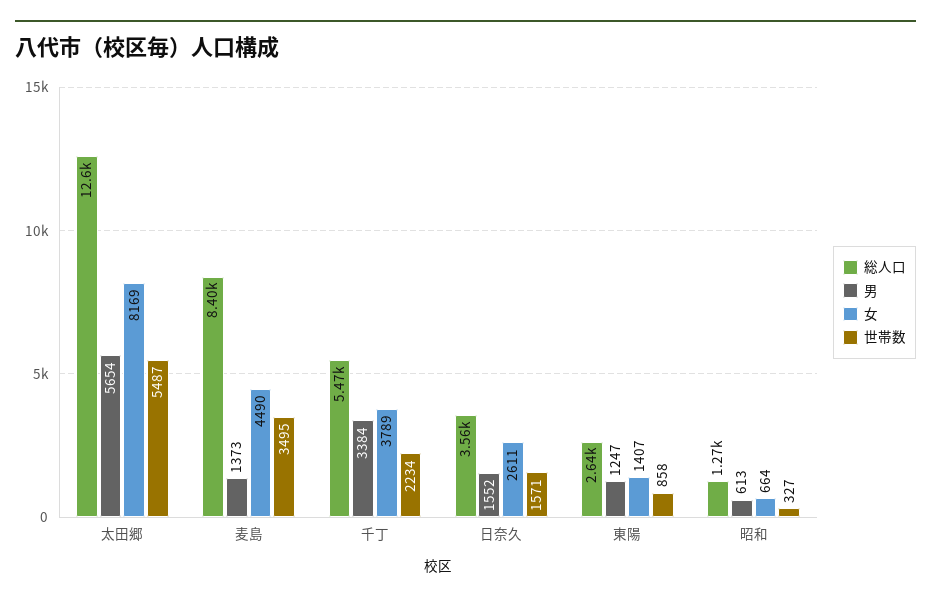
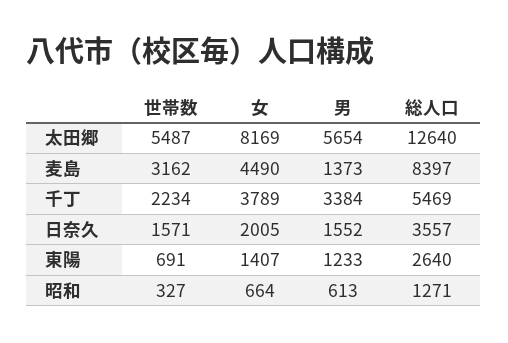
  {
    "総人口": {
      "太田郷": 12640,
      "麦島": 8397,
      "千丁": 5469,
      "日奈久": 3557,
      "東陽": 2640,
      "昭和": 1271
    },
    "男": {
      "太田郷": 5654,
      "麦島": 1373,
      "千丁": 3384,
      "日奈久": 1552,
-     "東陽": 1247,
+     "東陽": 1233,
      "昭和": 613
    },
    "女": {
      "太田郷": 8169,
      "麦島": 4490,
      "千丁": 3789,
-     "日奈久": 2611,
+     "日奈久": 2005,
      "東陽": 1407,
      "昭和": 664
    },
    "世帯数": {
      "太田郷": 5487,
-     "麦島": 3495,
+     "麦島": 3162,
      "千丁": 2234,
      "日奈久": 1571,
-     "東陽": 858,
+     "東陽": 691,
      "昭和": 327
    }
  }

